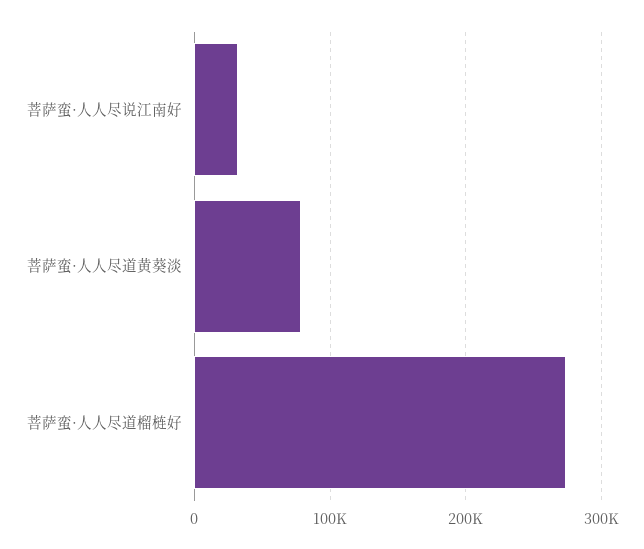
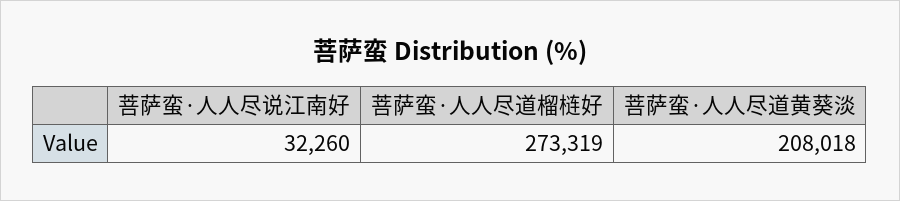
  {
    "菩萨蛮·人人尽说江南好": 32260,
-   "菩萨蛮·人人尽道黄葵淡": 80000,
+   "菩萨蛮·人人尽道黄葵淡": 208018,
    "菩萨蛮·人人尽道榴梿好": 273319
  }

